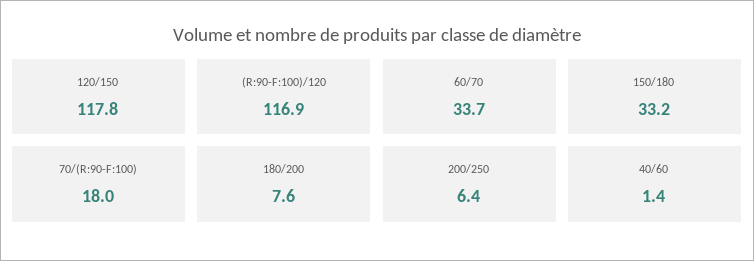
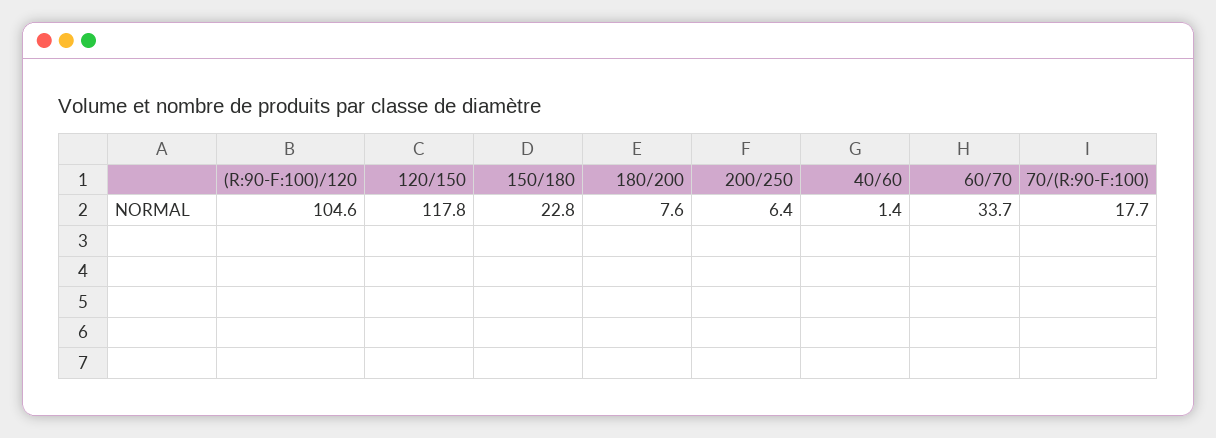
  {
    "120/150": 117.8,
-   "(R:90-F:100)/120": 116.9,
+   "(R:90-F:100)/120": 104.6,
    "60/70": 33.7,
-   "150/180": 33.2,
+   "150/180": 22.8,
-   "70/(R:90-F:100)": 18,
+   "70/(R:90-F:100)": 17.7,
    "180/200": 7.6,
    "200/250": 6.4,
    "40/60": 1.4
  }

